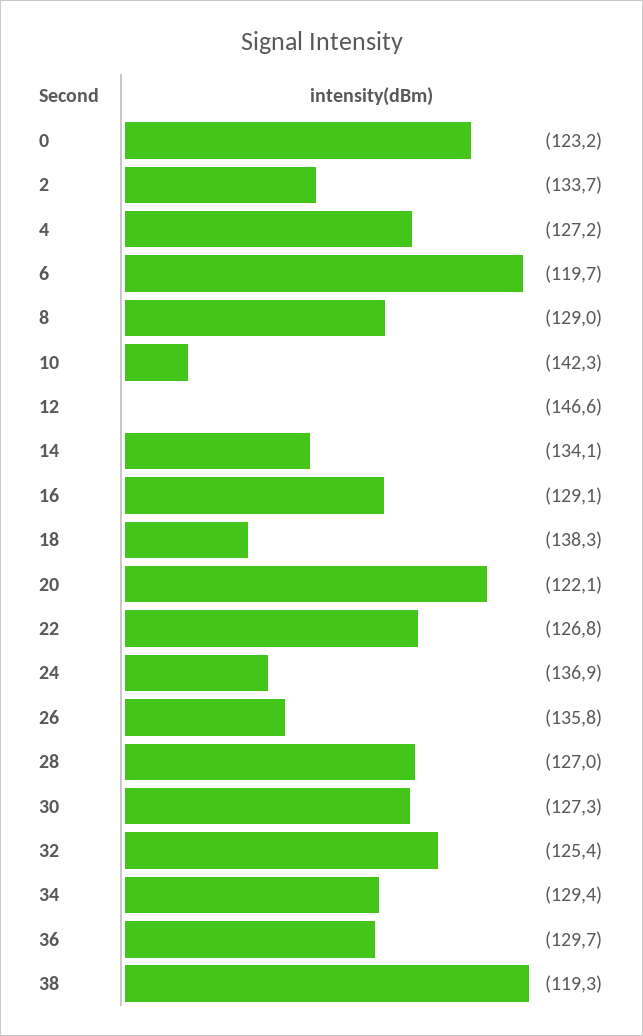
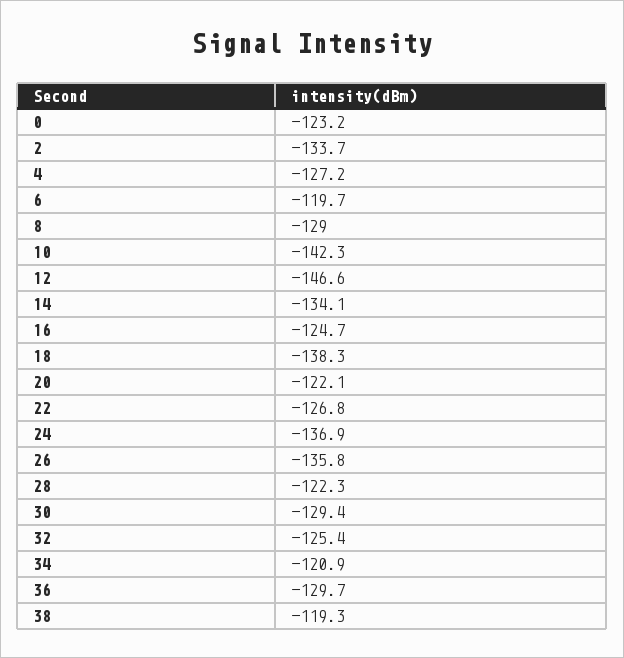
  {
    "0": -123.2,
    "2": -133.7,
    "4": -127.2,
    "6": -119.7,
    "8": -129,
    "10": -142.3,
    "12": -146.6,
    "14": -134.1,
-   "16": -129.1,
+   "16": -124.7,
    "18": -138.3,
    "20": -122.1,
    "22": -126.8,
    "24": -136.9,
    "26": -135.8,
-   "28": -127,
+   "28": -122.3,
-   "30": -127.3,
+   "30": -129.4,
    "32": -125.4,
-   "34": -129.4,
+   "34": -120.9,
    "36": -129.7,
    "38": -119.3
  }

